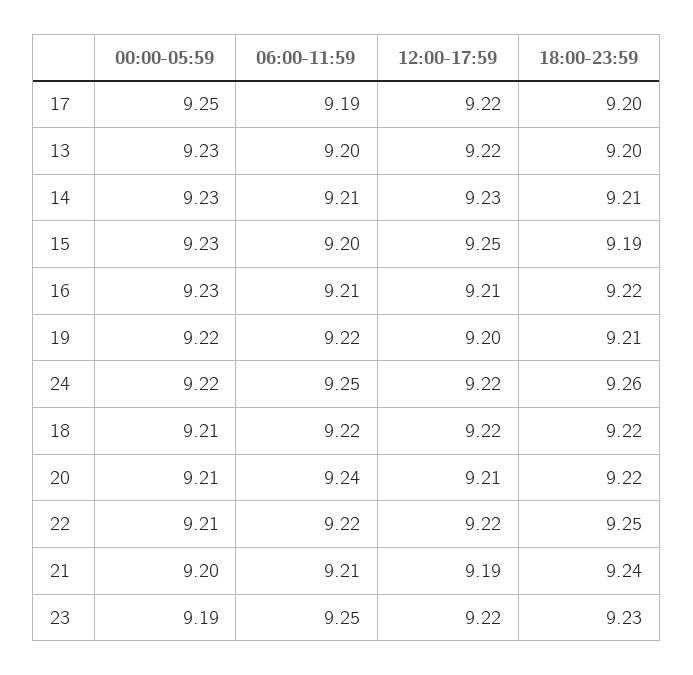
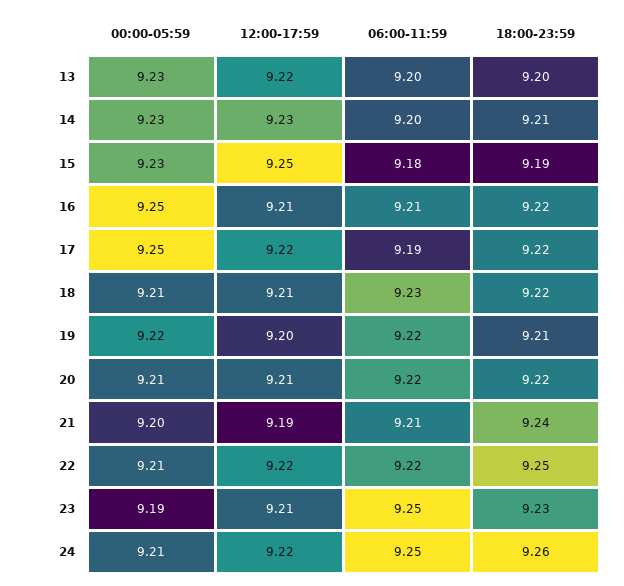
  {
    "00:00-05:59": {
      "17": 9.25,
      "13": 9.23,
      "14": 9.23,
      "15": 9.23,
-     "16": 9.23,
+     "16": 9.25,
      "19": 9.22,
-     "24": 9.22,
+     "24": 9.21,
      "18": 9.21,
      "20": 9.21,
      "22": 9.21,
      "21": 9.2,
      "23": 9.19
    },
    "06:00-11:59": {
      "17": 9.19,
      "13": 9.2,
-     "14": 9.21,
+     "14": 9.2,
-     "15": 9.2,
+     "15": 9.18,
      "16": 9.21,
      "19": 9.22,
      "24": 9.25,
-     "18": 9.22,
+     "18": 9.23,
-     "20": 9.24,
+     "20": 9.22,
      "22": 9.22,
      "21": 9.21,
      "23": 9.25
    },
    "12:00-17:59": {
      "17": 9.22,
      "13": 9.22,
      "14": 9.23,
      "15": 9.25,
      "16": 9.21,
      "19": 9.2,
      "24": 9.22,
-     "18": 9.22,
+     "18": 9.21,
      "20": 9.21,
      "22": 9.22,
      "21": 9.19,
-     "23": 9.22
+     "23": 9.21
    },
    "18:00-23:59": {
-     "17": 9.2,
+     "17": 9.22,
      "13": 9.2,
      "14": 9.21,
      "15": 9.19,
      "16": 9.22,
      "19": 9.21,
      "24": 9.26,
      "18": 9.22,
      "20": 9.22,
      "22": 9.25,
      "21": 9.24,
      "23": 9.23
    }
  }

